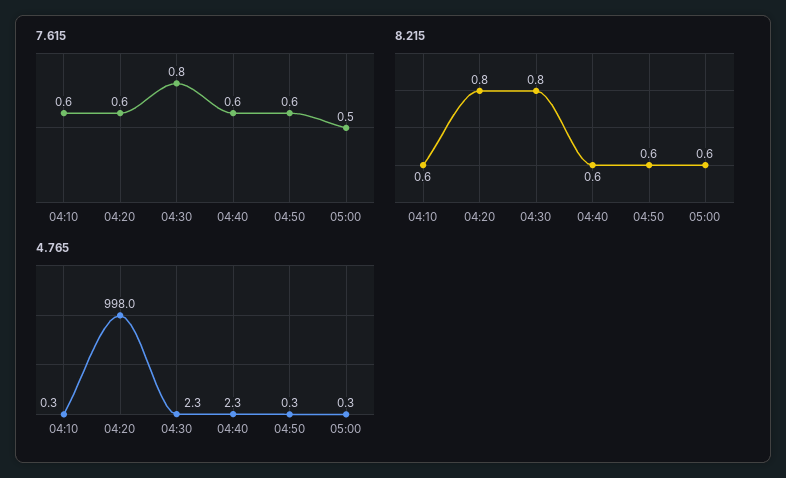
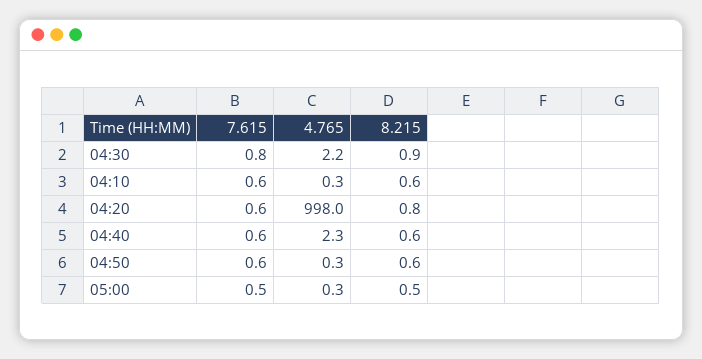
  {
    "7.615": {
      "04:10": 0.6,
      "04:20": 0.6,
      "04:30": 0.8,
      "04:40": 0.6,
      "04:50": 0.6,
      "05:00": 0.5
    },
    "8.215": {
      "04:10": 0.6,
      "04:20": 0.8,
-     "04:30": 0.8,
+     "04:30": 0.9,
      "04:40": 0.6,
      "04:50": 0.6,
-     "05:00": 0.6
+     "05:00": 0.5
    },
    "4.765": {
      "04:10": 0.3,
      "04:20": 998,
-     "04:30": 2.3,
+     "04:30": 2.2,
      "04:40": 2.3,
      "04:50": 0.3,
      "05:00": 0.3
    }
  }

